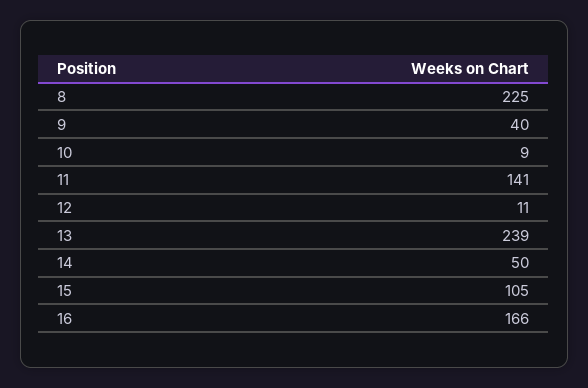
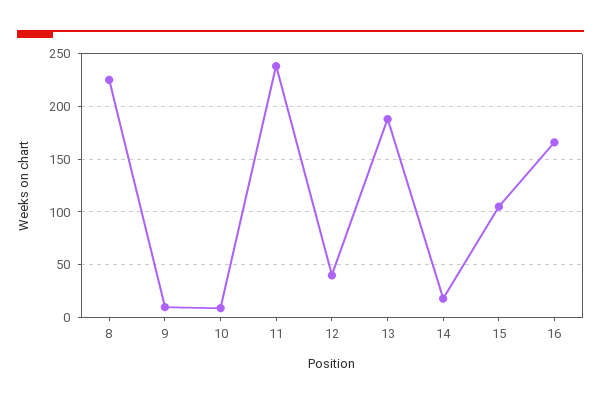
  {
    "8": 225,
-   "9": 40,
+   "9": 10,
    "10": 9,
-   "11": 141,
+   "11": 240,
-   "12": 11,
+   "12": 40,
-   "13": 239,
+   "13": 190,
-   "14": 50,
+   "14": 20,
    "15": 105,
    "16": 166
  }

